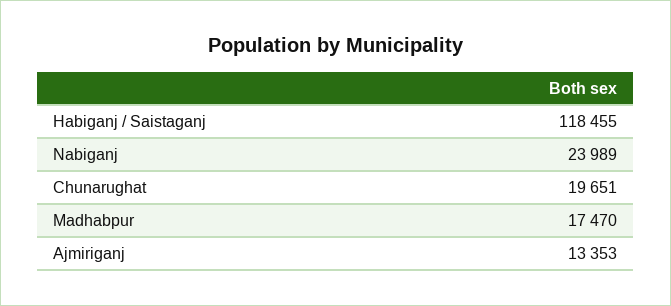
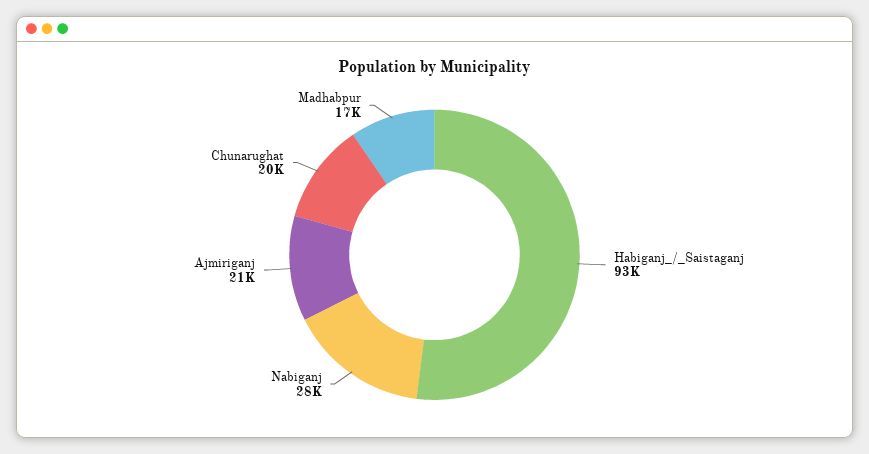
  {
-   "Habiganj / Saistaganj": 118455,
+   "Habiganj / Saistaganj": 93000,
-   "Nabiganj": 23989,
+   "Nabiganj": 28000,
    "Chunarughat": 19651,
    "Madhabpur": 17470,
-   "Ajmiriganj": 13353
+   "Ajmiriganj": 21000
  }

